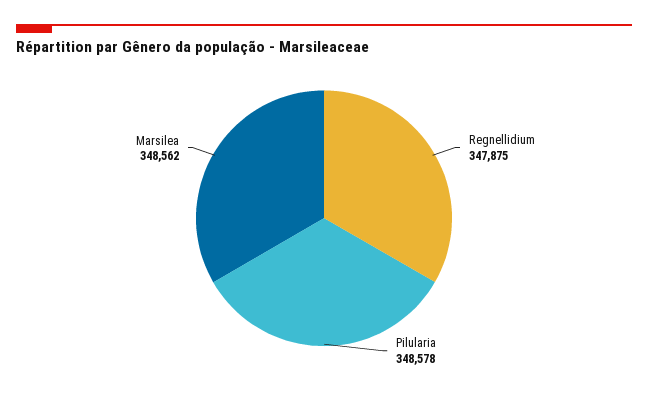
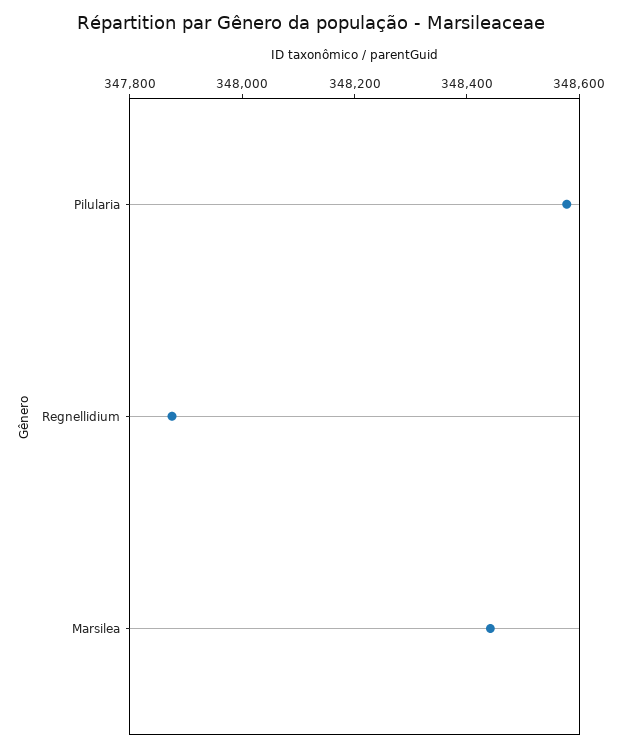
  {
    "Regnellidium": 347875,
    "Pilularia": 348578,
-   "Marsilea": 348562
+   "Marsilea": 348450
  }

